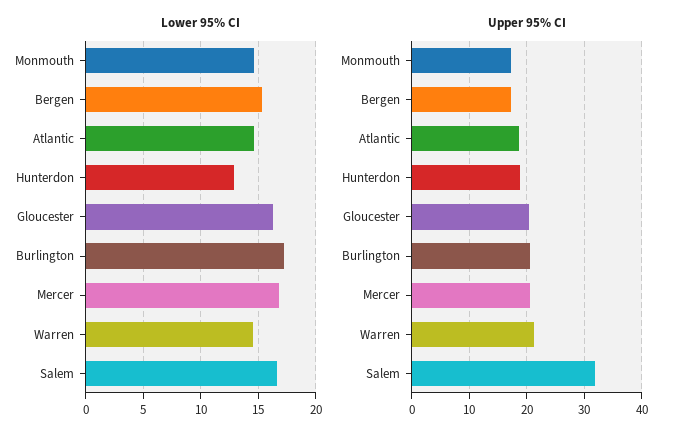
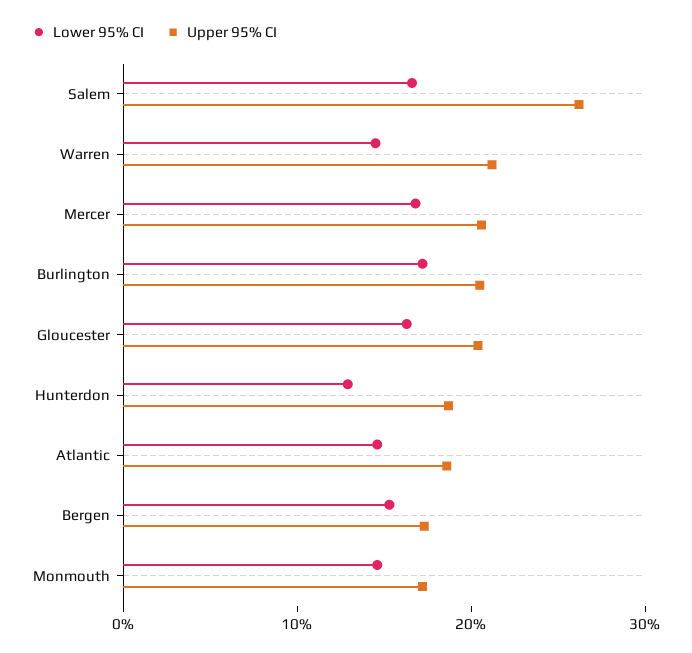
  {
    "Lower 95% CI": {
      "Monmouth": 15,
      "Bergen": 15,
      "Atlantic": 15,
      "Hunterdon": 13,
      "Gloucester": 16,
      "Burlington": 17,
      "Mercer": 17,
      "Warren": 15,
      "Salem": 17
    },
    "Upper 95% CI": {
      "Monmouth": 18,
      "Bergen": 18,
      "Atlantic": 18,
      "Hunterdon": 18,
      "Gloucester": 20,
      "Burlington": 20,
      "Mercer": 20,
      "Warren": 22,
-     "Salem": 32
+     "Salem": 26
    }
  }

